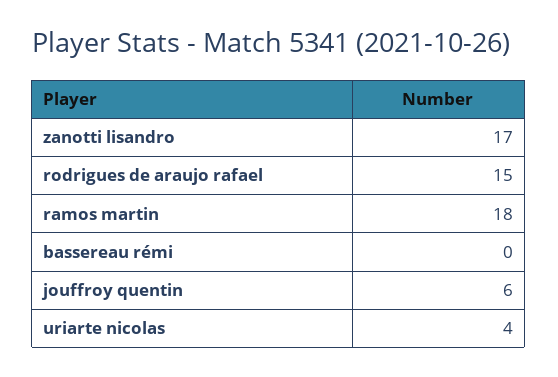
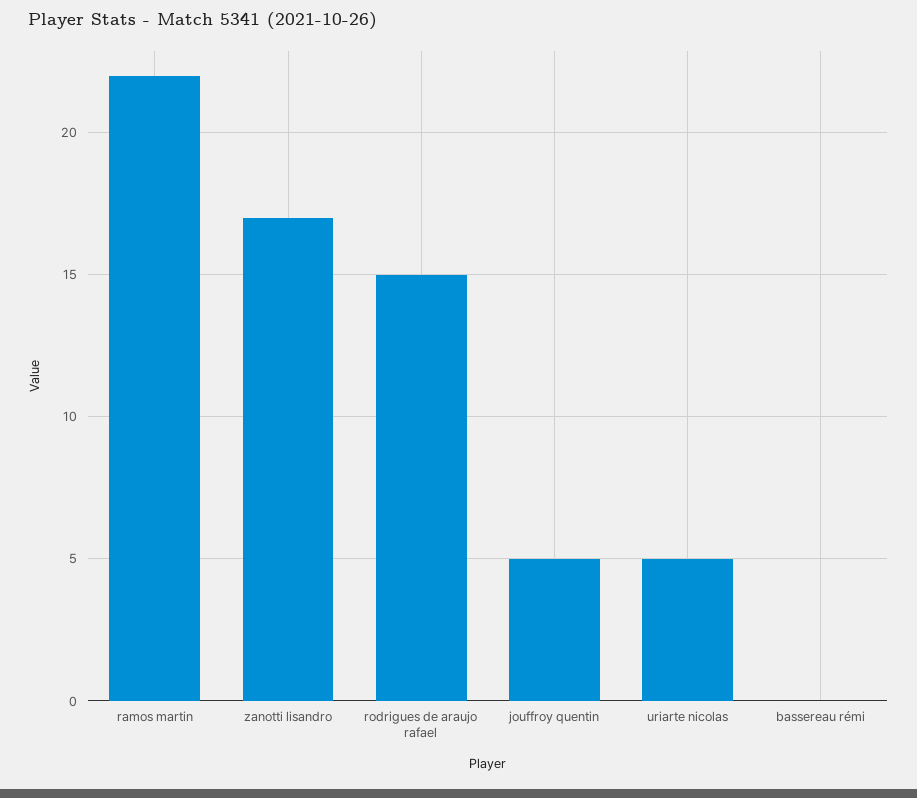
  {
    "zanotti lisandro": 17,
    "rodrigues de araujo rafael": 15,
-   "ramos martin": 18,
+   "ramos martin": 22,
    "bassereau rémi": 0,
-   "jouffroy quentin": 6,
+   "jouffroy quentin": 5,
-   "uriarte nicolas": 4
+   "uriarte nicolas": 5
  }

